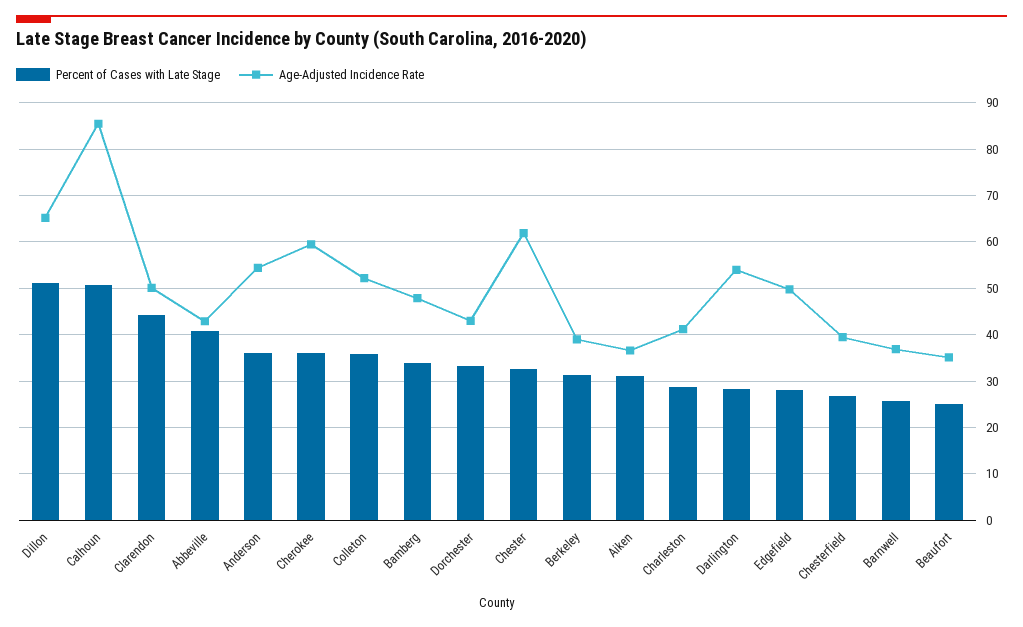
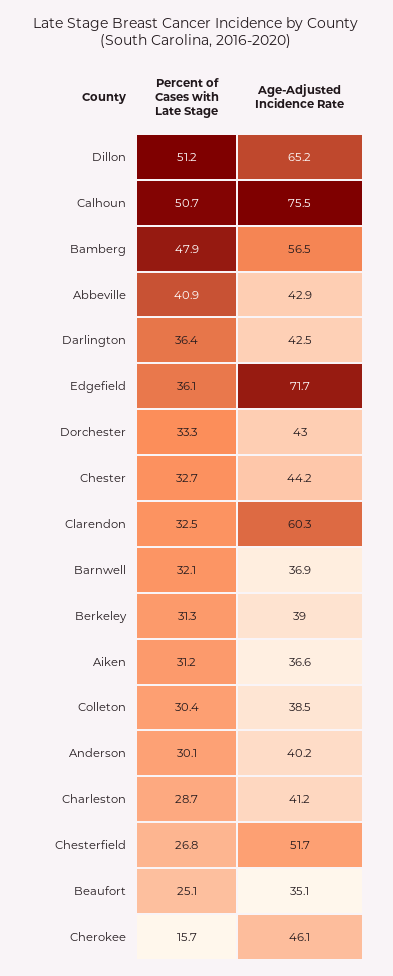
  {
    "Percent of Cases with Late Stage": {
      "Dillon": 51.2,
      "Calhoun": 50.7,
-     "Clarendon": 44,
+     "Clarendon": 32.5,
      "Abbeville": 40.9,
-     "Anderson": 36,
+     "Anderson": 30.1,
-     "Cherokee": 36,
+     "Cherokee": 15.7,
-     "Colleton": 36,
+     "Colleton": 30.4,
-     "Bamberg": 34,
+     "Bamberg": 47.9,
      "Dorchester": 33.3,
      "Chester": 32.7,
      "Berkeley": 31.3,
      "Aiken": 31.2,
      "Charleston": 28.7,
-     "Darlington": 28,
+     "Darlington": 36.4,
-     "Edgefield": 28,
+     "Edgefield": 36.1,
      "Chesterfield": 26.8,
-     "Barnwell": 26,
+     "Barnwell": 32.1,
      "Beaufort": 25.1
    },
    "Age-Adjusted Incidence Rate": {
      "Dillon": 65.2,
-     "Calhoun": 86,
+     "Calhoun": 75.5,
-     "Clarendon": 50,
+     "Clarendon": 60.3,
      "Abbeville": 42.9,
-     "Anderson": 54,
+     "Anderson": 40.2,
-     "Cherokee": 60,
+     "Cherokee": 46.1,
-     "Colleton": 52,
+     "Colleton": 38.5,
-     "Bamberg": 48,
+     "Bamberg": 56.5,
      "Dorchester": 43,
-     "Chester": 62,
+     "Chester": 44.2,
      "Berkeley": 39,
      "Aiken": 36.6,
      "Charleston": 41.2,
-     "Darlington": 54,
+     "Darlington": 42.5,
-     "Edgefield": 50,
+     "Edgefield": 71.7,
-     "Chesterfield": 40,
+     "Chesterfield": 51.7,
      "Barnwell": 36.9,
      "Beaufort": 35.1
    }
  }

